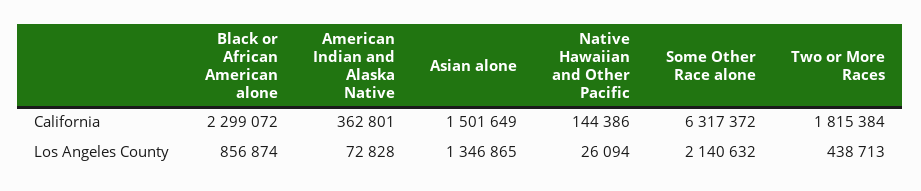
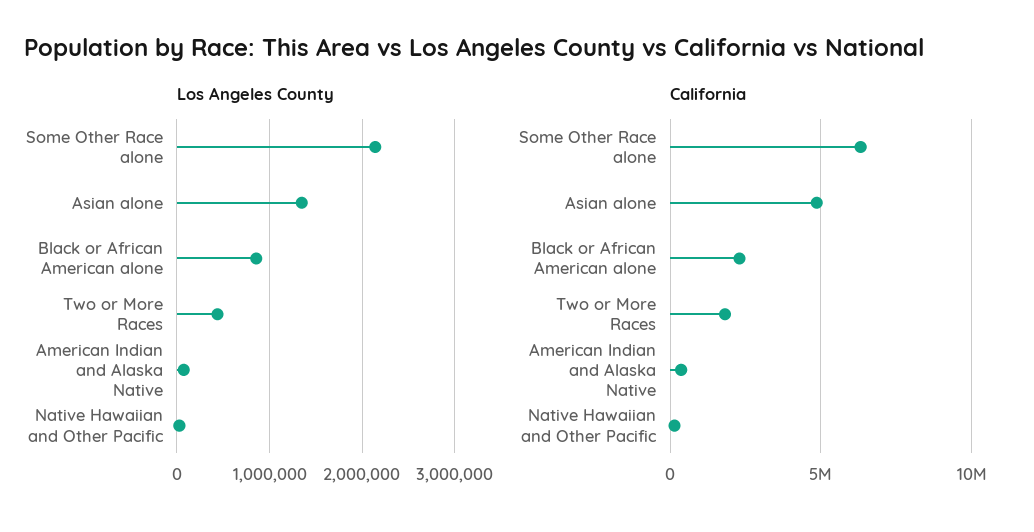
  {
    "California": {
      "Black or African American alone": 2299072,
      "American Indian and Alaska Native": 362801,
-     "Asian alone": 1501649,
+     "Asian alone": 5000000,
      "Native Hawaiian and Other Pacific": 144386,
      "Some Other Race alone": 6317372,
      "Two or More Races": 1815384
    },
    "Los Angeles County": {
      "Black or African American alone": 856874,
      "American Indian and Alaska Native": 72828,
      "Asian alone": 1346865,
      "Native Hawaiian and Other Pacific": 26094,
      "Some Other Race alone": 2140632,
      "Two or More Races": 438713
    }
  }

